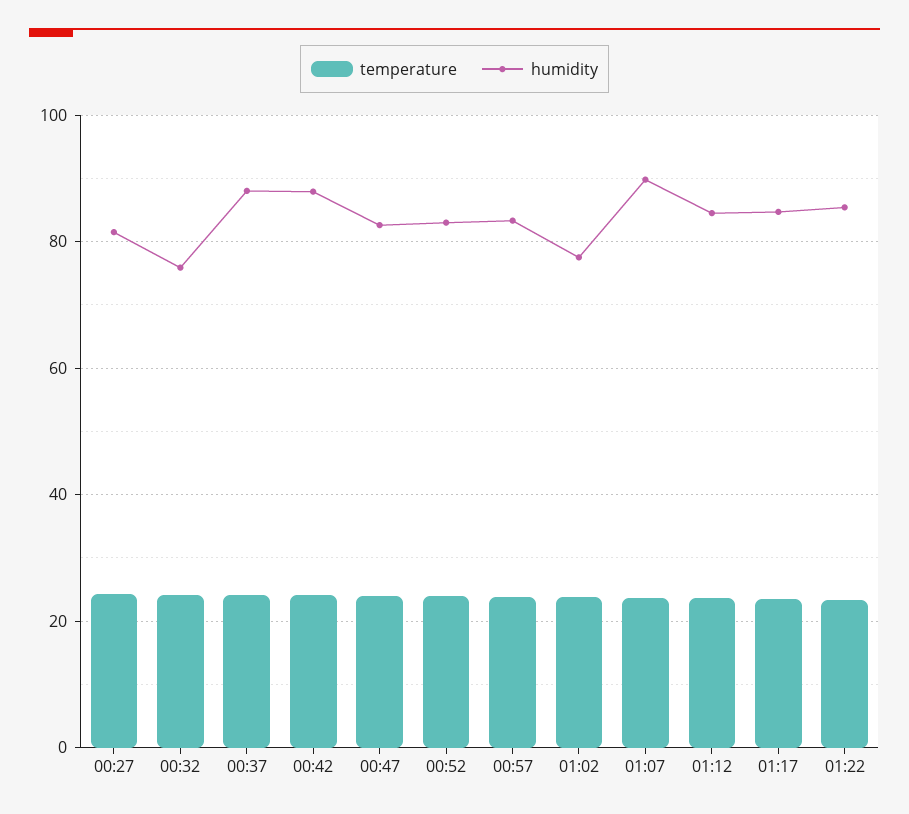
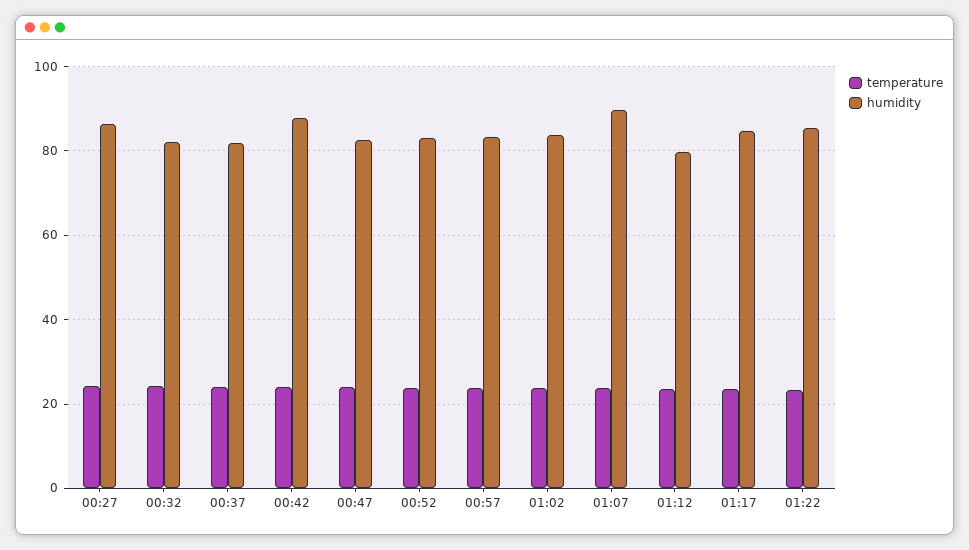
  {
    "temperature": {
      "00:27": 24,
      "00:32": 24,
      "00:37": 24,
      "00:42": 24,
      "00:47": 24,
      "00:52": 24,
      "00:57": 24,
      "01:02": 24,
      "01:07": 24,
      "01:12": 24,
      "01:17": 24,
      "01:22": 24
    },
    "humidity": {
-     "00:27": 82,
+     "00:27": 86,
-     "00:32": 76,
+     "00:32": 82,
-     "00:37": 88,
+     "00:37": 82,
      "00:42": 88,
      "00:47": 82,
      "00:52": 84,
      "00:57": 84,
-     "01:02": 78,
+     "01:02": 84,
      "01:07": 90,
-     "01:12": 84,
+     "01:12": 80,
      "01:17": 84,
      "01:22": 86
    }
  }

